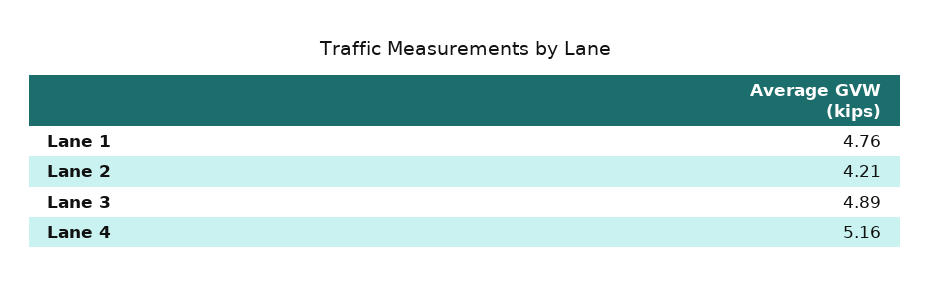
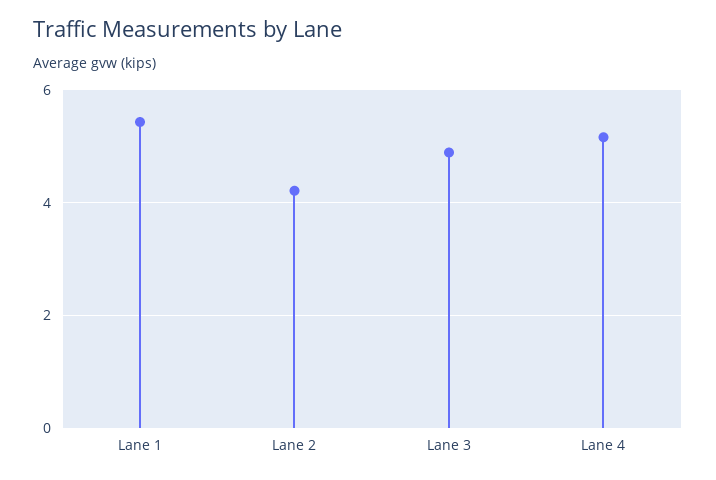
  {
-   "Lane 1": 4.76,
+   "Lane 1": 5.4,
    "Lane 2": 4.21,
    "Lane 3": 4.89,
    "Lane 4": 5.16
  }

